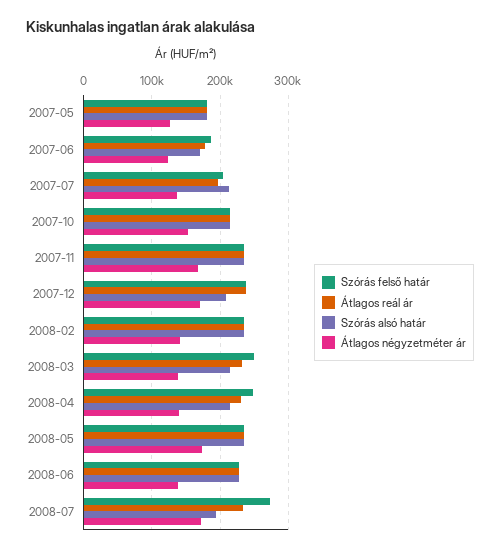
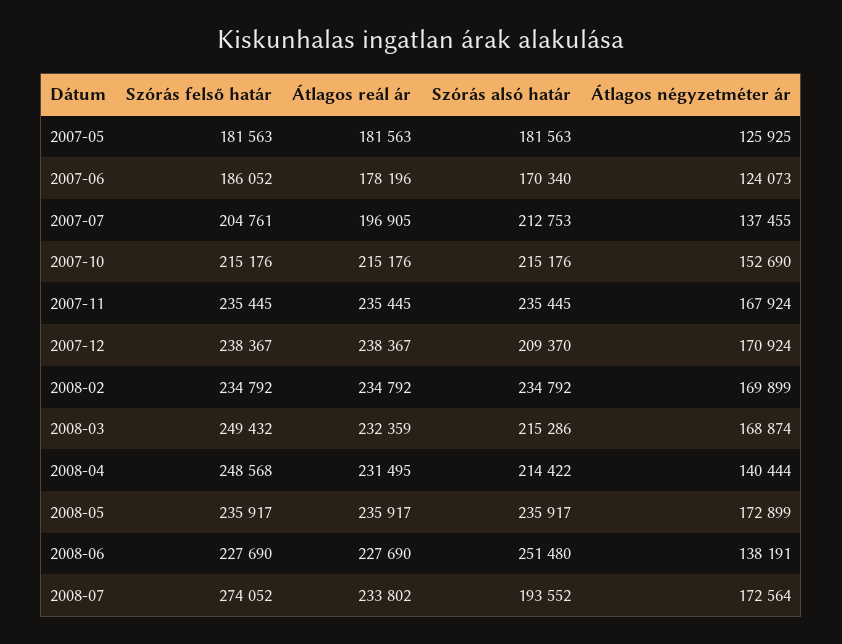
  {
    "Szórás felső határ": {
      "2007-05": 181563,
      "2007-06": 186052,
      "2007-07": 204761,
      "2007-10": 215176,
      "2007-11": 235445,
      "2007-12": 238367,
      "2008-02": 234792,
      "2008-03": 249432,
      "2008-04": 248568,
      "2008-05": 235917,
      "2008-06": 227690,
      "2008-07": 274052
    },
    "Átlagos reál ár": {
      "2007-05": 181563,
      "2007-06": 178196,
      "2007-07": 196905,
      "2007-10": 215176,
      "2007-11": 235445,
      "2007-12": 238367,
      "2008-02": 234792,
      "2008-03": 232359,
      "2008-04": 231495,
      "2008-05": 235917,
      "2008-06": 227690,
      "2008-07": 233802
    },
    "Szórás alsó határ": {
      "2007-05": 181563,
      "2007-06": 170340,
      "2007-07": 212753,
      "2007-10": 215176,
      "2007-11": 235445,
      "2007-12": 209370,
      "2008-02": 234792,
      "2008-03": 215286,
      "2008-04": 214422,
      "2008-05": 235917,
-     "2008-06": 230000,
+     "2008-06": 251480,
      "2008-07": 193552
    },
    "Átlagos négyzetméter ár": {
      "2007-05": 125925,
      "2007-06": 124073,
      "2007-07": 137455,
      "2007-10": 152690,
      "2007-11": 167924,
      "2007-12": 170924,
-     "2008-02": 140000,
+     "2008-02": 169899,
-     "2008-03": 140000,
+     "2008-03": 168874,
      "2008-04": 140444,
      "2008-05": 172899,
      "2008-06": 138191,
      "2008-07": 172564
    }
  }

